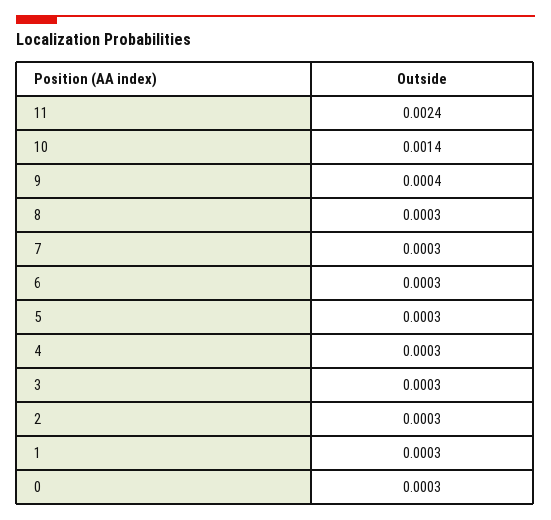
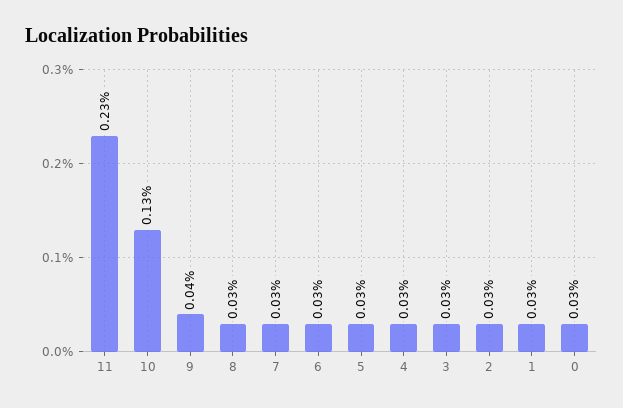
  {
-   "11": 0.0024,
+   "11": 0.0023,
-   "10": 0.0014,
+   "10": 0.0013,
    "9": 0.0004,
    "8": 0.0003,
    "7": 0.0003,
    "6": 0.0003,
    "5": 0.0003,
    "4": 0.0003,
    "3": 0.0003,
    "2": 0.0003,
    "1": 0.0003,
    "0": 0.0003
  }

